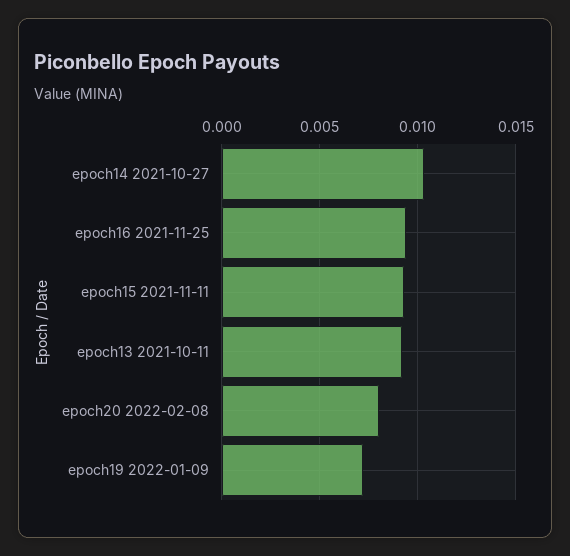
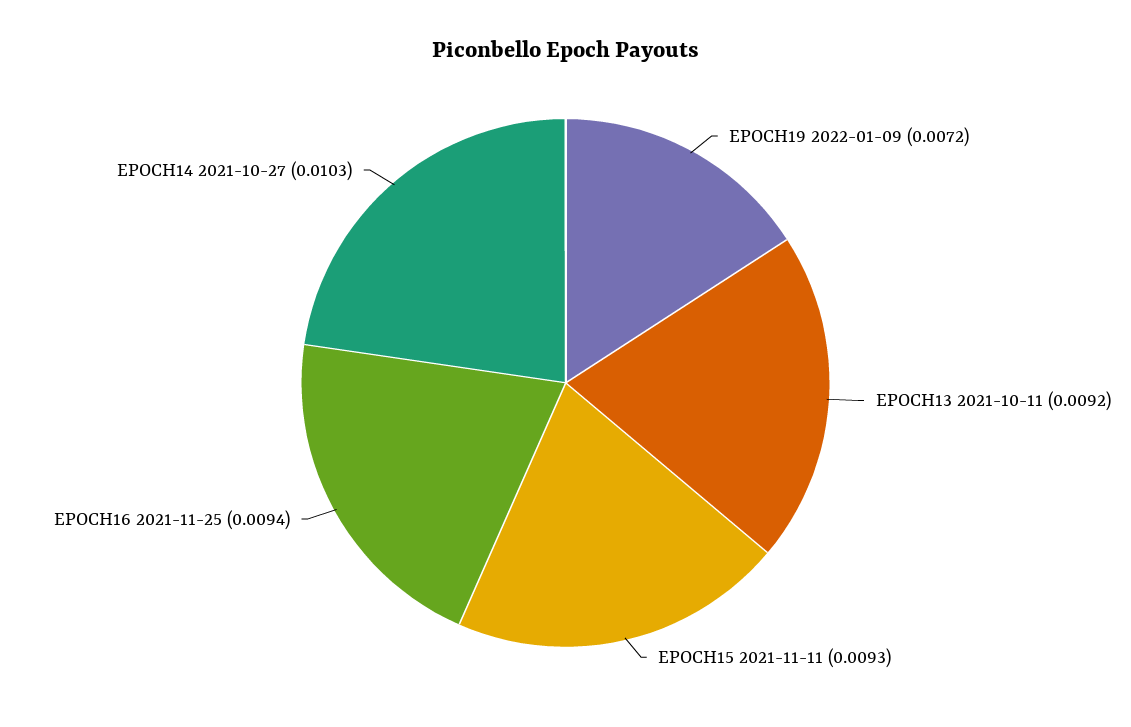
  {
    "epoch14 2021-10-27": 0.0103,
    "epoch16 2021-11-25": 0.0094,
    "epoch15 2021-11-11": 0.0093,
    "epoch13 2021-10-11": 0.0092,
-   "epoch20 2022-02-08": 0.008,
    "epoch19 2022-01-09": 0.0072
  }

